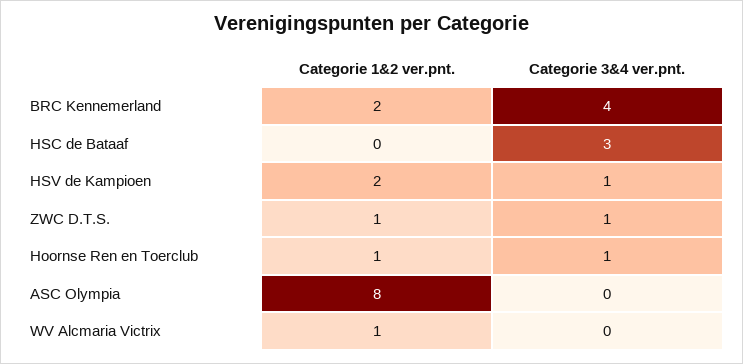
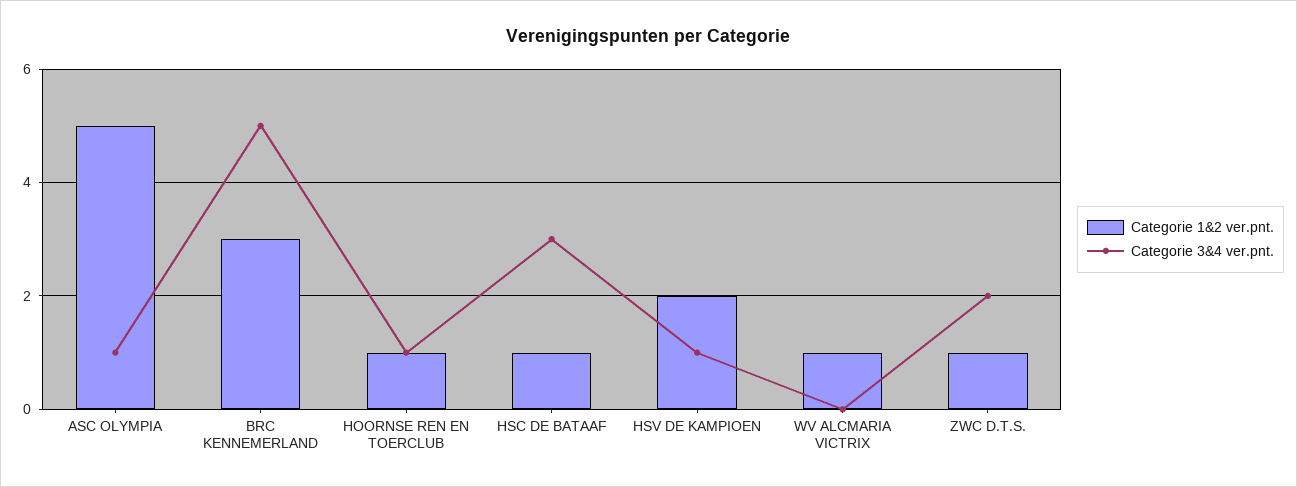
  {
    "Categorie 1&2 ver.pnt.": {
-     "BRC Kennemerland": 2,
+     "BRC Kennemerland": 3,
-     "HSC de Bataaf": 0,
+     "HSC de Bataaf": 1,
      "HSV de Kampioen": 2,
      "ZWC D.T.S.": 1,
      "Hoornse Ren en Toerclub": 1,
-     "ASC Olympia": 8,
+     "ASC Olympia": 5,
      "WV Alcmaria Victrix": 1
    },
    "Categorie 3&4 ver.pnt.": {
-     "BRC Kennemerland": 4,
+     "BRC Kennemerland": 5,
      "HSC de Bataaf": 3,
      "HSV de Kampioen": 1,
-     "ZWC D.T.S.": 1,
+     "ZWC D.T.S.": 2,
      "Hoornse Ren en Toerclub": 1,
-     "ASC Olympia": 0,
+     "ASC Olympia": 1,
      "WV Alcmaria Victrix": 0
    }
  }

